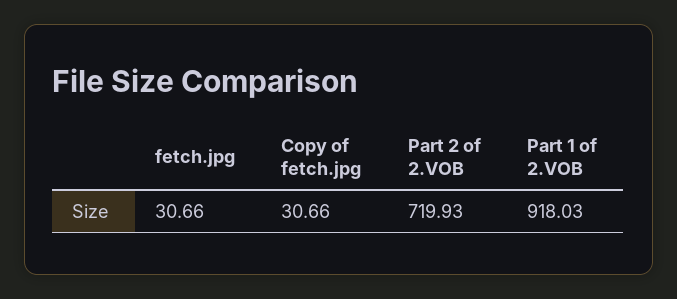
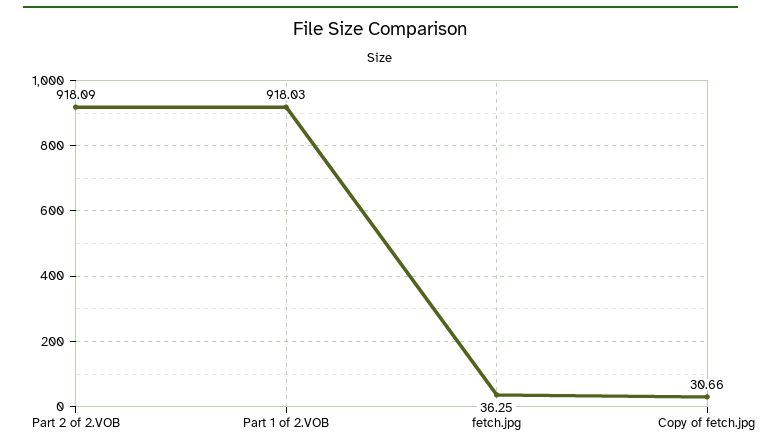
  {
-   "fetch.jpg": 30.66,
+   "fetch.jpg": 36.25,
    "Copy of fetch.jpg": 30.66,
-   "Part 2 of 2.VOB": 719.93,
+   "Part 2 of 2.VOB": 918.09,
    "Part 1 of 2.VOB": 918.03
  }

